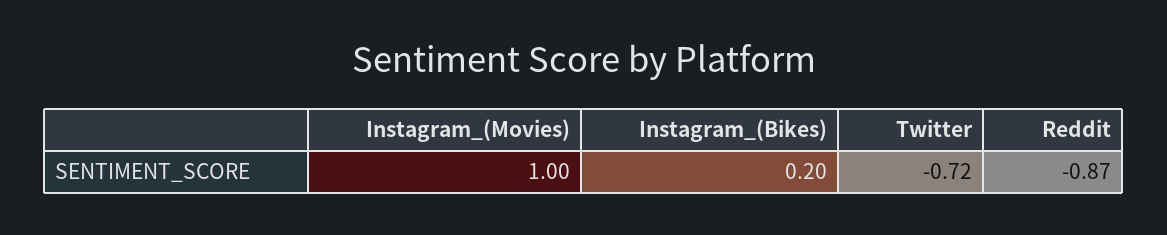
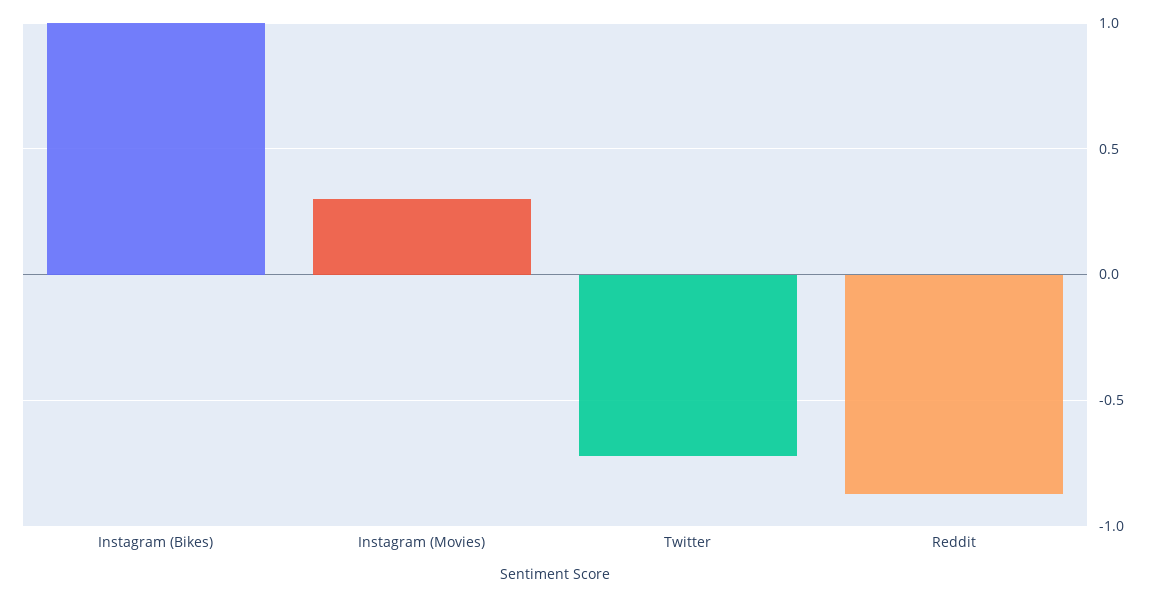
  {
-   "Instagram_(Movies)": 1,
+   "Instagram_(Movies)": 0.3,
-   "Instagram_(Bikes)": 0.2,
+   "Instagram_(Bikes)": 1,
    "Twitter": -0.72,
    "Reddit": -0.87
  }

